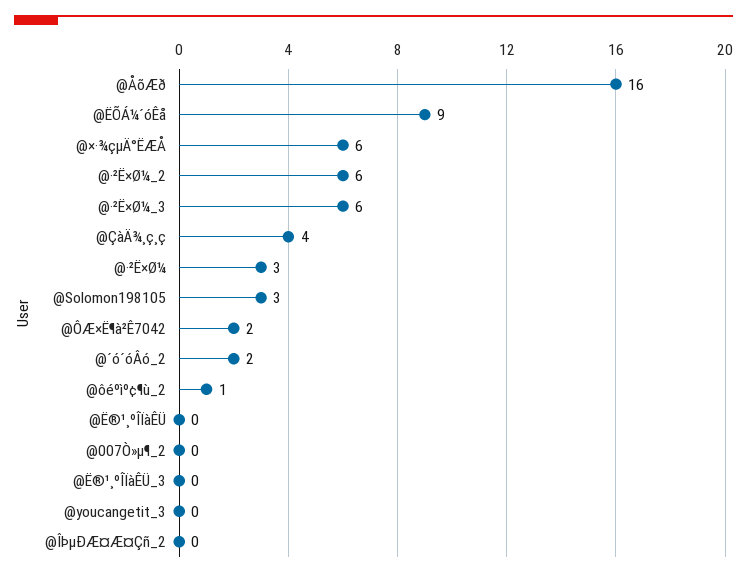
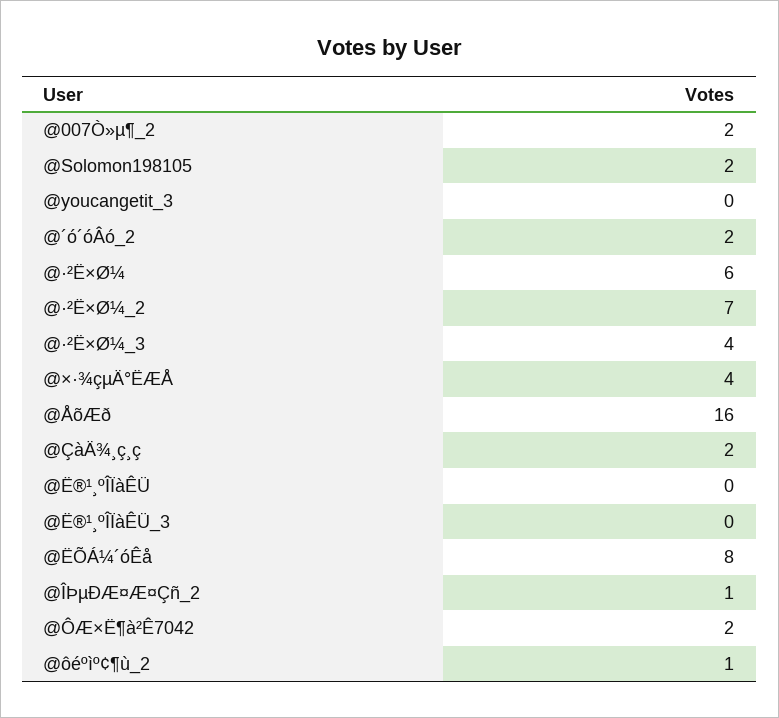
  {
    "@ÅõÆð": 16,
-   "@ËÕÁ¼´óÊå": 9,
+   "@ËÕÁ¼´óÊå": 8,
-   "@×·¾çµÄ°ËÆÅ": 6,
+   "@×·¾çµÄ°ËÆÅ": 4,
-   "@·²Ë×Ø¼_2": 6,
+   "@·²Ë×Ø¼_2": 7,
-   "@·²Ë×Ø¼_3": 6,
+   "@·²Ë×Ø¼_3": 4,
-   "@ÇàÄ¾¸ç¸ç": 4,
+   "@ÇàÄ¾¸ç¸ç": 2,
-   "@·²Ë×Ø¼": 3,
+   "@·²Ë×Ø¼": 6,
-   "@Solomon198105": 3,
+   "@Solomon198105": 2,
    "@ÔÆ×Ë¶à²Ê7042": 2,
    "@´ó´óÂó_2": 2,
    "@ôéºìº¢¶ù_2": 1,
    "@Ë®¹¸ºÎÏàÊÜ": 0,
-   "@007Ò»µ¶_2": 0,
+   "@007Ò»µ¶_2": 2,
    "@Ë®¹¸ºÎÏàÊÜ_3": 0,
    "@youcangetit_3": 0,
-   "@ÎÞµÐÆ¤Æ¤Çñ_2": 0
+   "@ÎÞµÐÆ¤Æ¤Çñ_2": 1
  }

